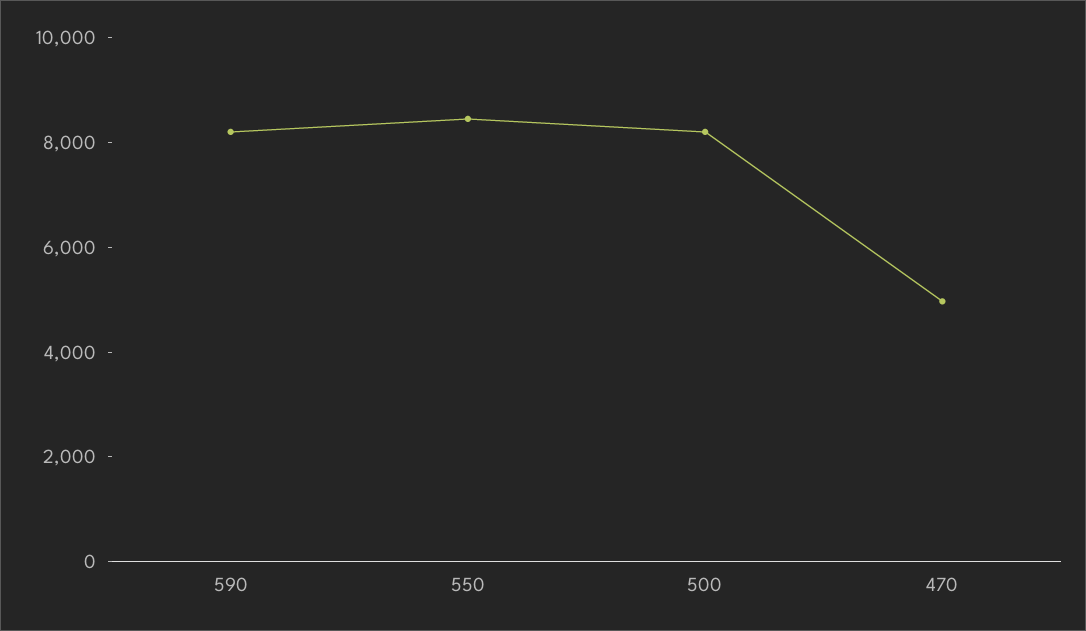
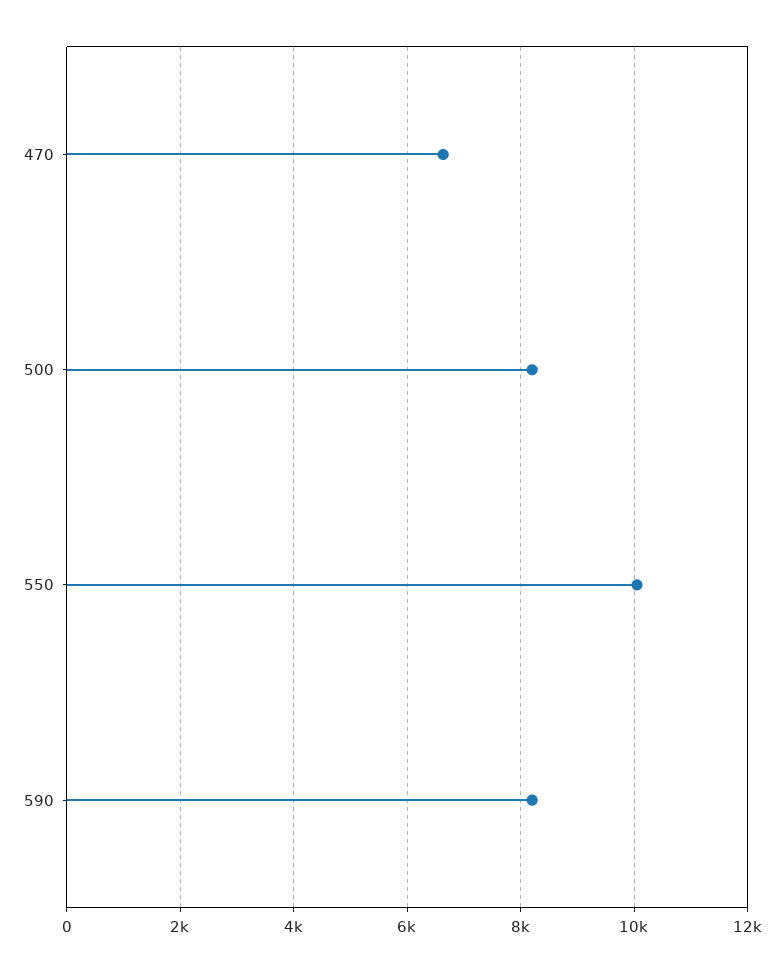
  {
    "590": 8200,
-   "550": 8500,
+   "550": 10000,
    "500": 8200,
-   "470": 5000
+   "470": 6600
  }

